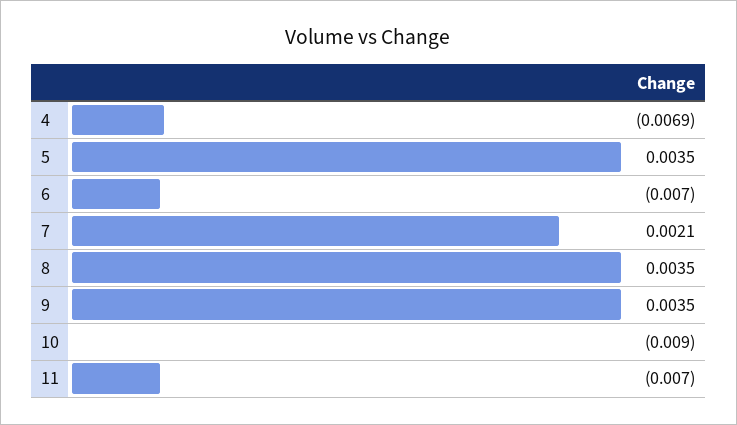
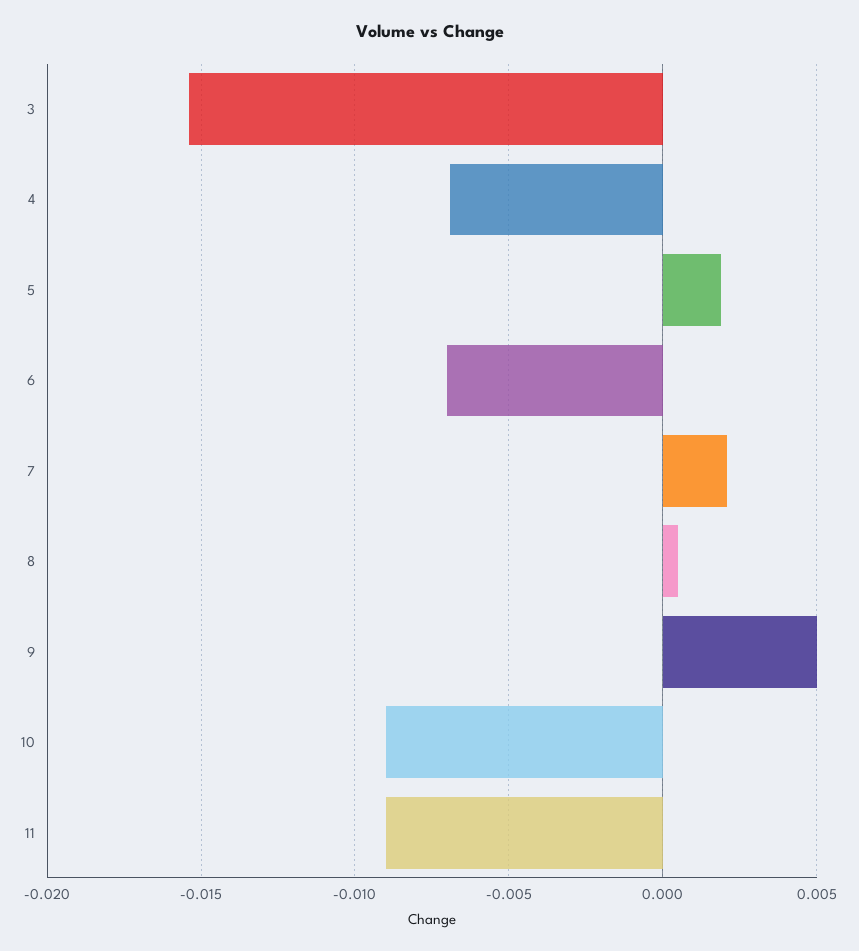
  {
    "4": -0.0069,
-   "5": 0.0035,
+   "5": 0.002,
    "6": -0.007,
    "7": 0.0021,
-   "8": 0.0035,
+   "8": 0.0005,
-   "9": 0.0035,
+   "9": 0.005,
    "10": -0.009,
-   "11": -0.007
+   "11": -0.009,
+   "3": -0.0155
  }

